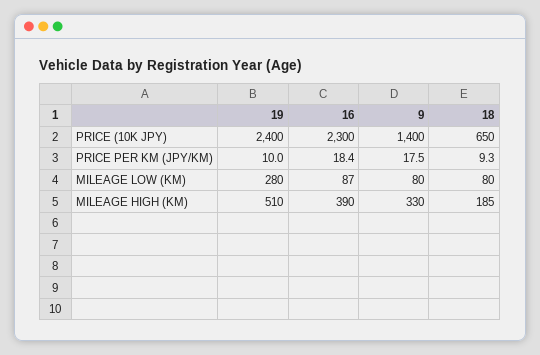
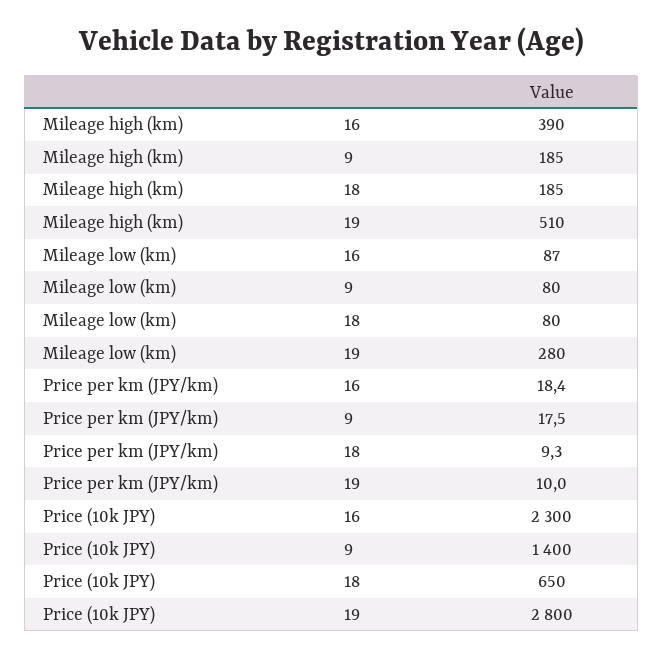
  {
    "19": {
-     "PRICE (10K JPY)": 2400,
+     "PRICE (10K JPY)": 2800,
      "PRICE PER KM (JPY/KM)": 10,
      "MILEAGE LOW (KM)": 280,
      "MILEAGE HIGH (KM)": 510
    },
    "16": {
      "PRICE (10K JPY)": 2300,
      "PRICE PER KM (JPY/KM)": 18.4,
      "MILEAGE LOW (KM)": 87,
      "MILEAGE HIGH (KM)": 390
    },
    "9": {
      "PRICE (10K JPY)": 1400,
      "PRICE PER KM (JPY/KM)": 17.5,
      "MILEAGE LOW (KM)": 80,
-     "MILEAGE HIGH (KM)": 330
+     "MILEAGE HIGH (KM)": 185
    },
    "18": {
      "PRICE (10K JPY)": 650,
      "PRICE PER KM (JPY/KM)": 9.3,
      "MILEAGE LOW (KM)": 80,
      "MILEAGE HIGH (KM)": 185
    }
  }

